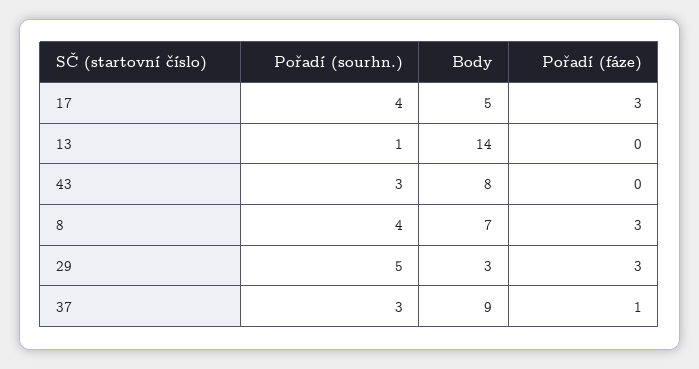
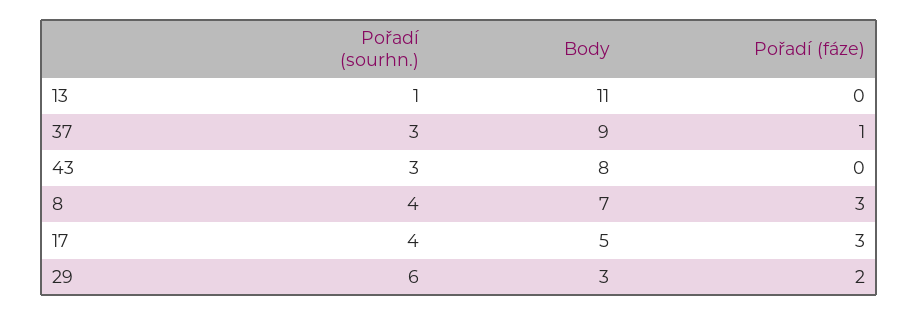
  {
    "Pořadí (sourhn.)": {
      "17": 4,
      "13": 1,
      "43": 3,
      "8": 4,
-     "29": 5,
+     "29": 6,
      "37": 3
    },
    "Body": {
      "17": 5,
-     "13": 14,
+     "13": 11,
      "43": 8,
      "8": 7,
      "29": 3,
      "37": 9
    },
    "Pořadí (fáze)": {
      "17": 3,
      "13": 0,
      "43": 0,
      "8": 3,
-     "29": 3,
+     "29": 2,
      "37": 1
    }
  }

